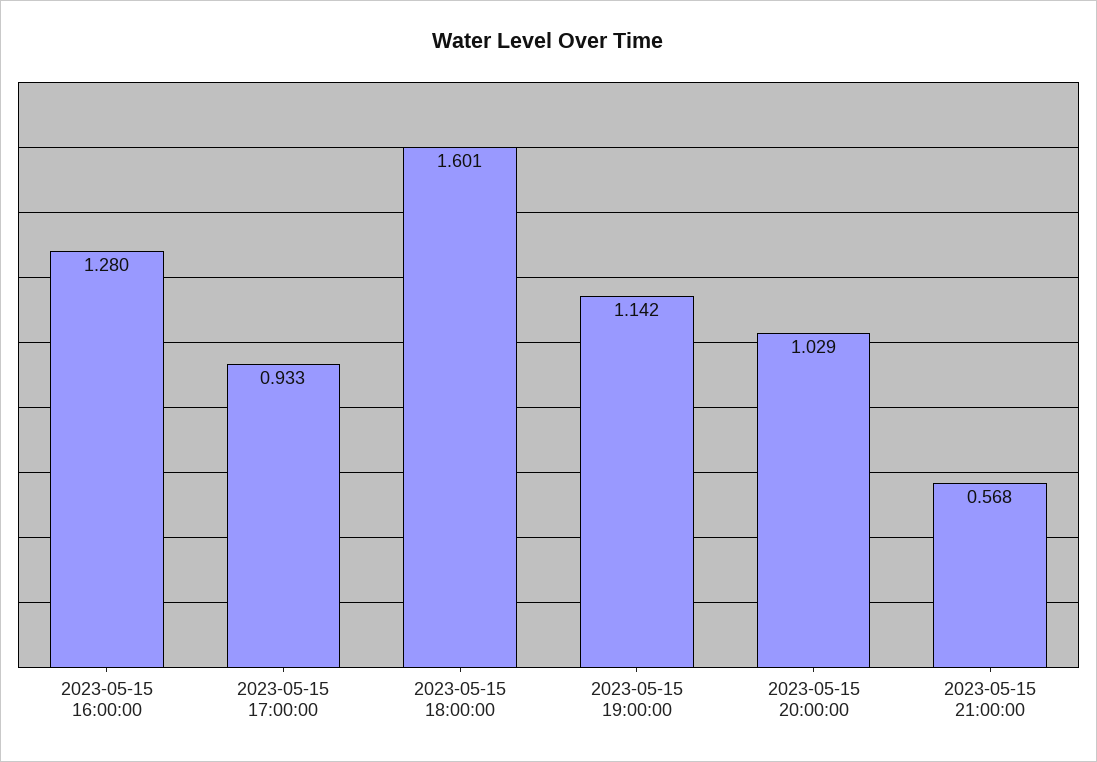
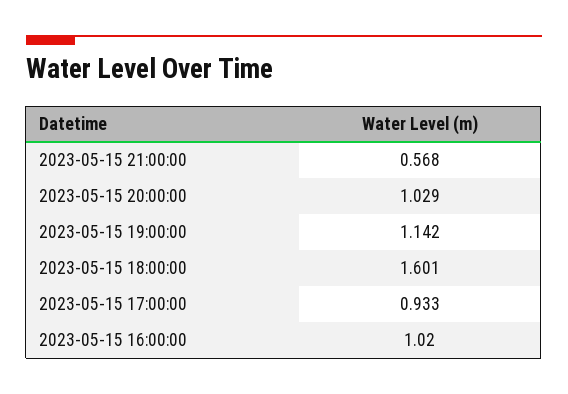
  {
-   "2023-05-15 16:00:00": 1.28,
+   "2023-05-15 16:00:00": 1.02,
    "2023-05-15 17:00:00": 0.933,
    "2023-05-15 18:00:00": 1.601,
    "2023-05-15 19:00:00": 1.142,
    "2023-05-15 20:00:00": 1.029,
    "2023-05-15 21:00:00": 0.568
  }

